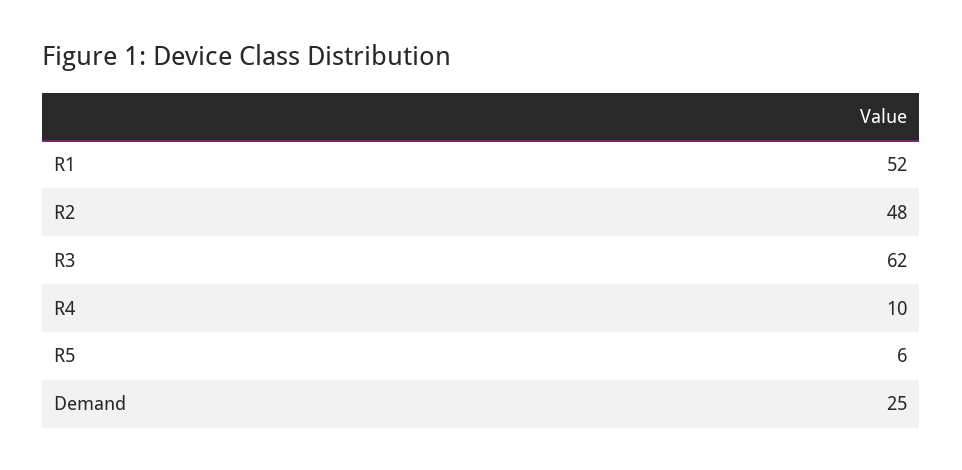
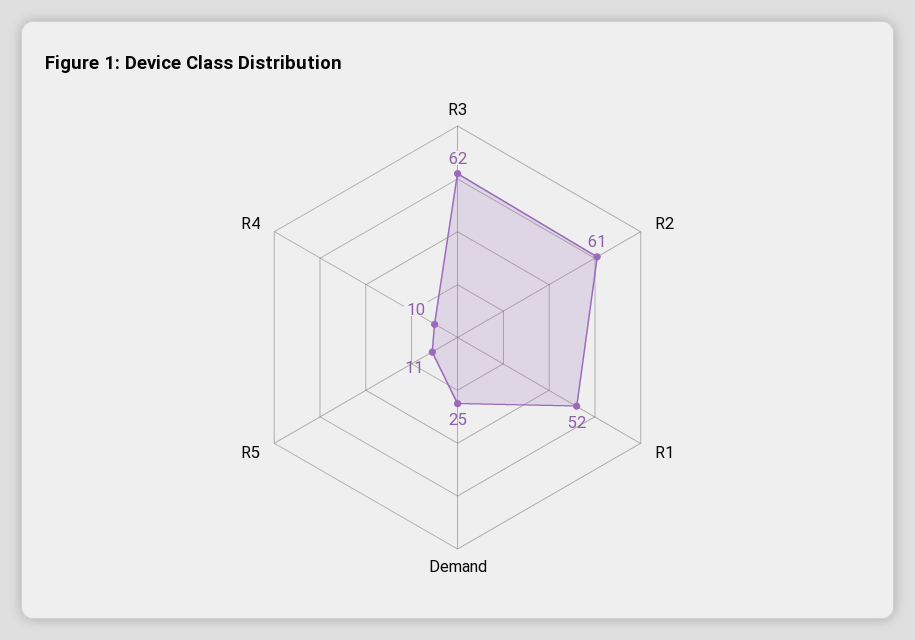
  {
    "R1": 52,
-   "R2": 48,
+   "R2": 61,
    "R3": 62,
    "R4": 10,
-   "R5": 6,
+   "R5": 11,
    "Demand": 25
  }

